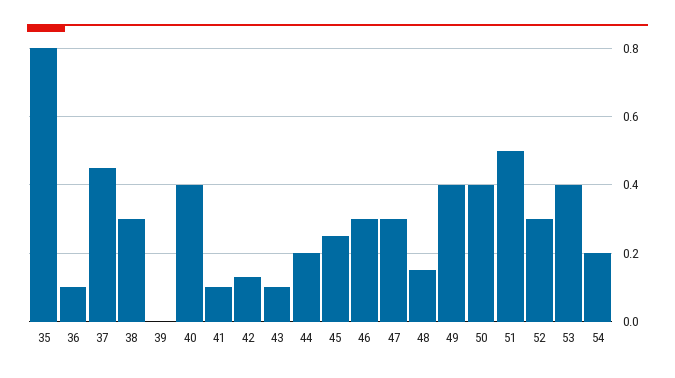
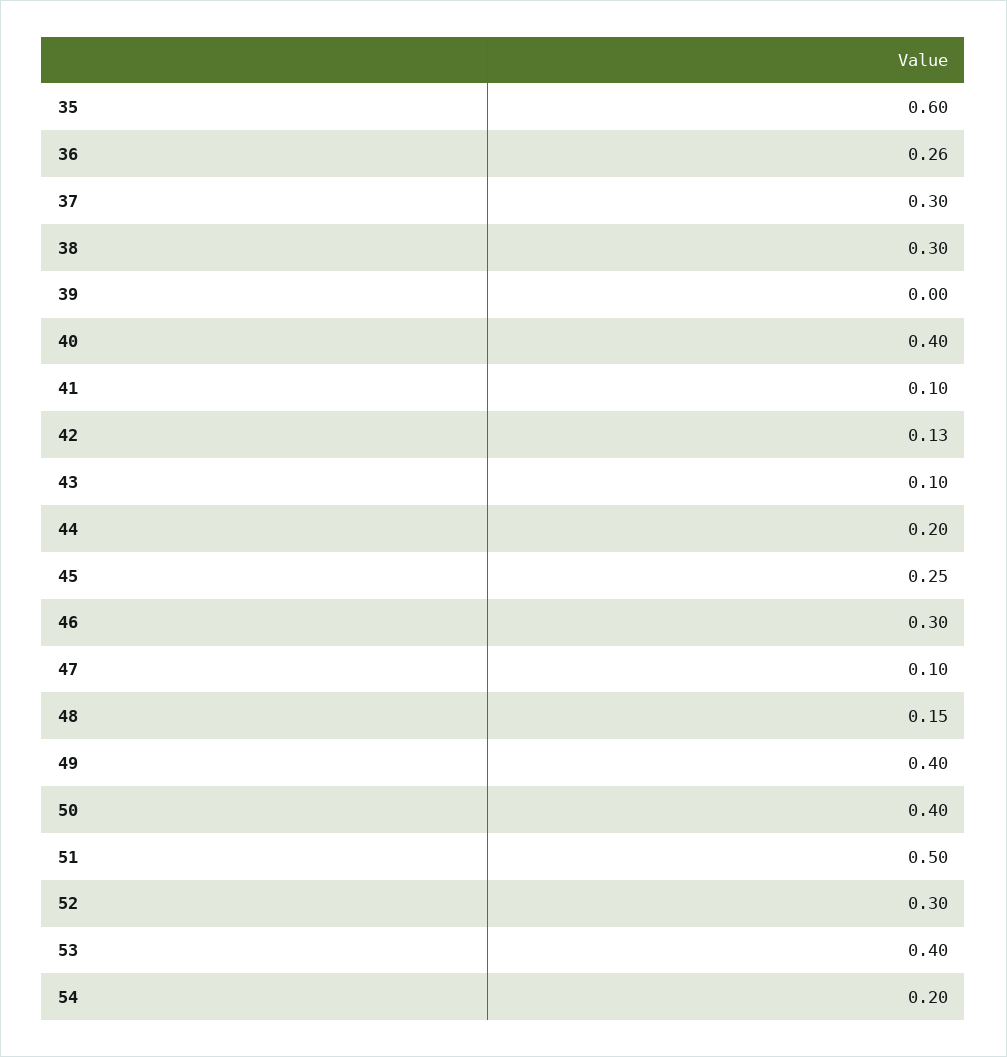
  {
-   "35": 0.8,
+   "35": 0.6,
-   "36": 0.1,
+   "36": 0.26,
-   "37": 0.45,
+   "37": 0.3,
    "38": 0.3,
    "39": 0,
    "40": 0.4,
    "41": 0.1,
    "42": 0.13,
    "43": 0.1,
    "44": 0.2,
    "45": 0.25,
    "46": 0.3,
-   "47": 0.3,
+   "47": 0.1,
    "48": 0.15,
    "49": 0.4,
    "50": 0.4,
    "51": 0.5,
    "52": 0.3,
    "53": 0.4,
    "54": 0.2
  }

